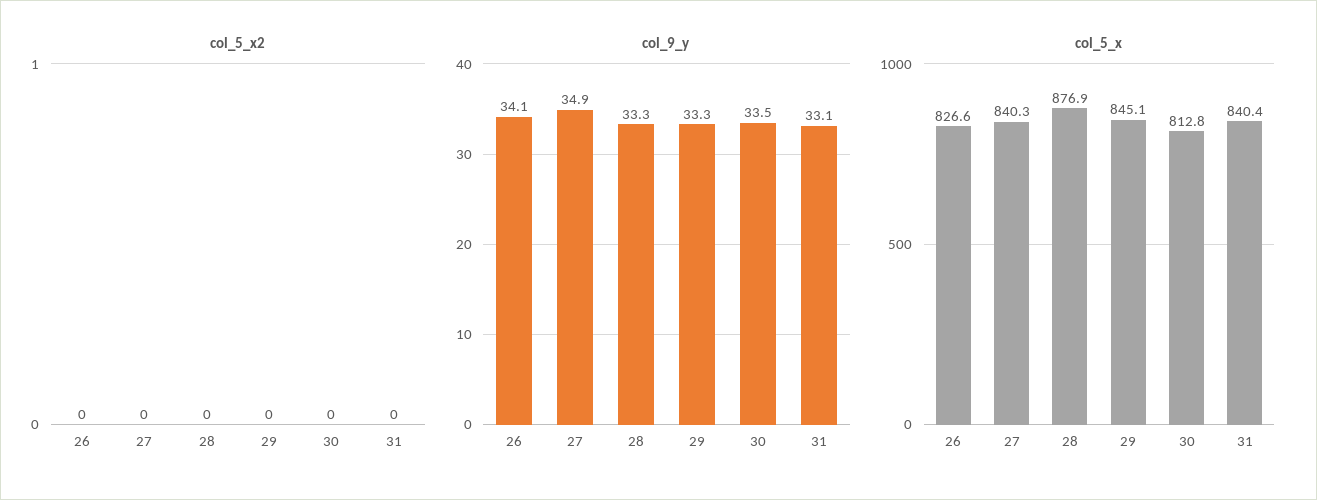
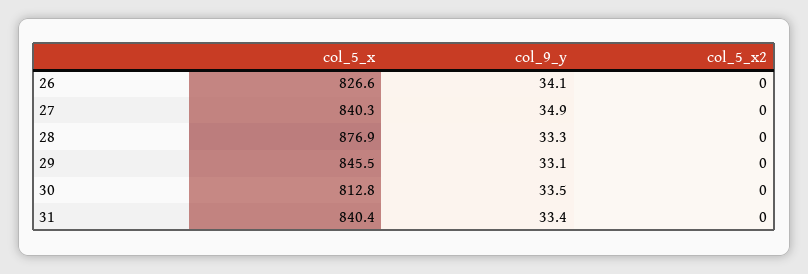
  {
    "col_5_x2": {
      "26": 0,
      "27": 0,
      "28": 0,
      "29": 0,
      "30": 0,
      "31": 0
    },
    "col_9_y": {
      "26": 34.1,
      "27": 34.9,
      "28": 33.3,
-     "29": 33.3,
+     "29": 33.1,
      "30": 33.5,
-     "31": 33.1
+     "31": 33.4
    },
    "col_5_x": {
      "26": 826.6,
      "27": 840.3,
      "28": 876.9,
-     "29": 845.1,
+     "29": 845.5,
      "30": 812.8,
      "31": 840.4
    }
  }

